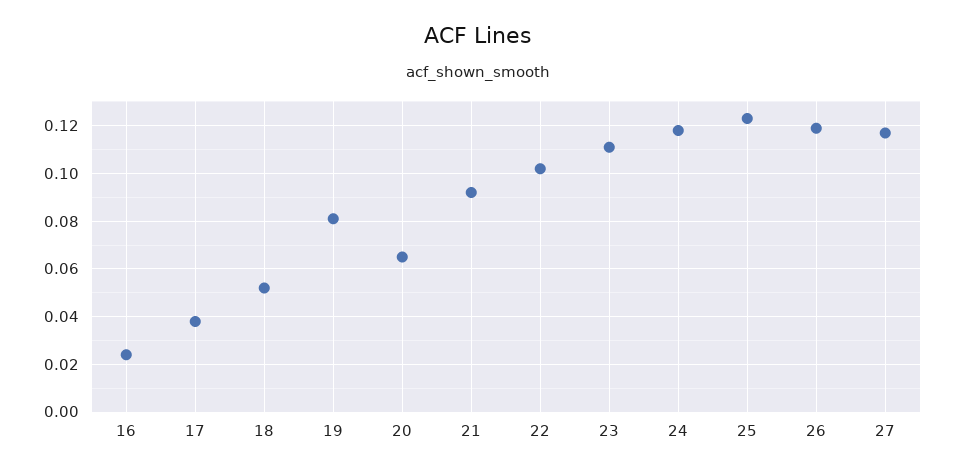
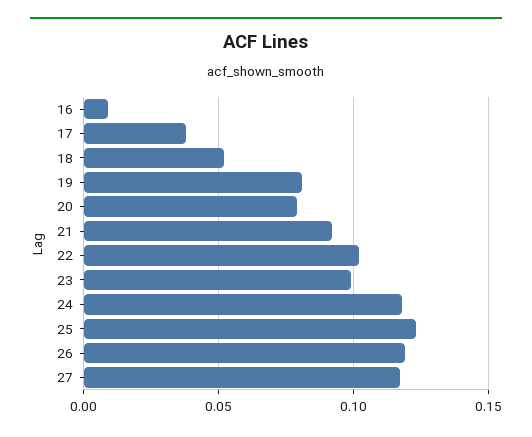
  {
-   "16": 0.025,
+   "16": 0.01,
    "17": 0.04,
    "18": 0.05,
    "19": 0.08,
-   "20": 0.065,
+   "20": 0.08,
    "21": 0.09,
    "22": 0.1,
-   "23": 0.11,
+   "23": 0.1,
    "24": 0.12,
    "25": 0.125,
    "26": 0.12,
    "27": 0.115
  }

